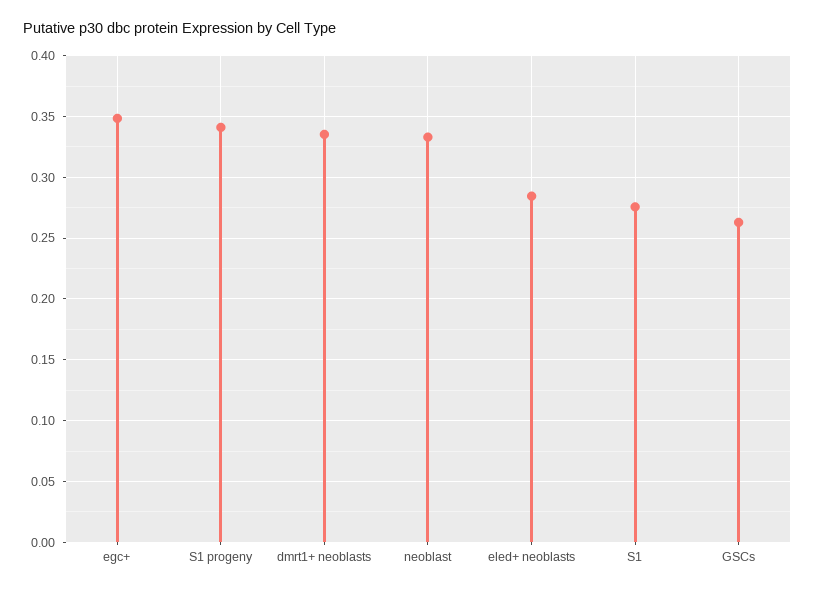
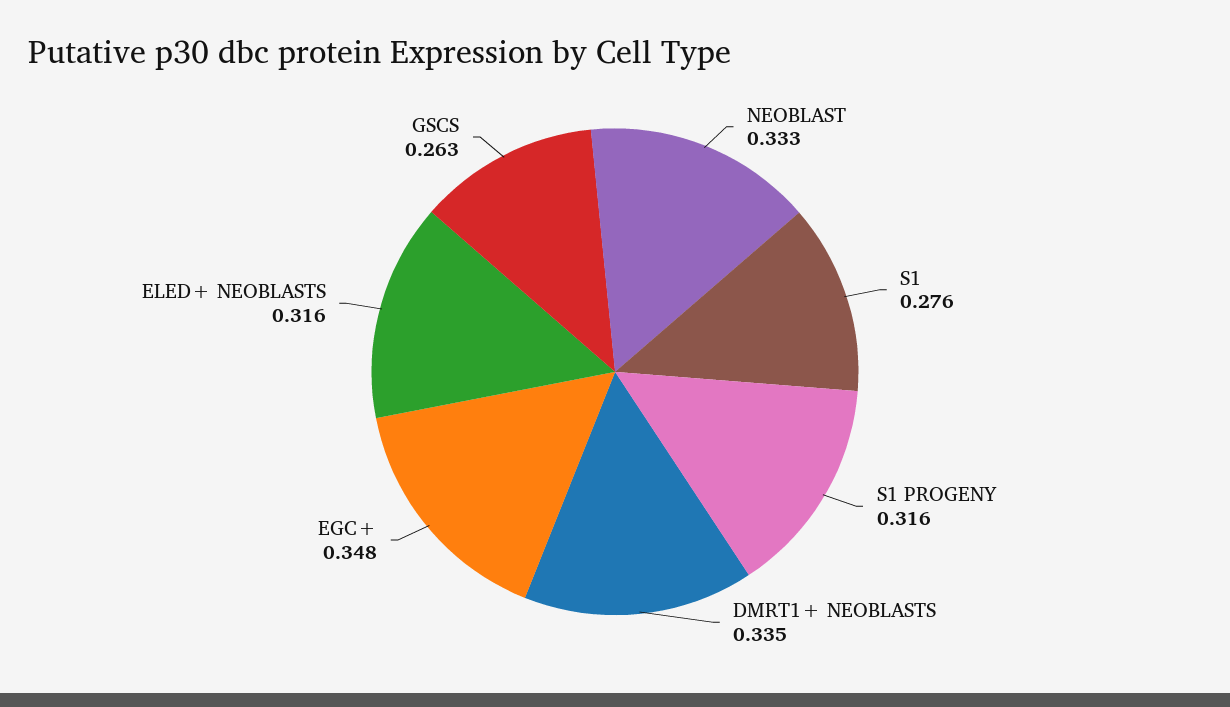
  {
    "egc+": 0.348,
-   "S1 progeny": 0.34,
+   "S1 progeny": 0.316,
    "dmrt1+ neoblasts": 0.335,
    "neoblast": 0.333,
-   "eled+ neoblasts": 0.285,
+   "eled+ neoblasts": 0.316,
    "S1": 0.276,
    "GSCs": 0.263
  }

